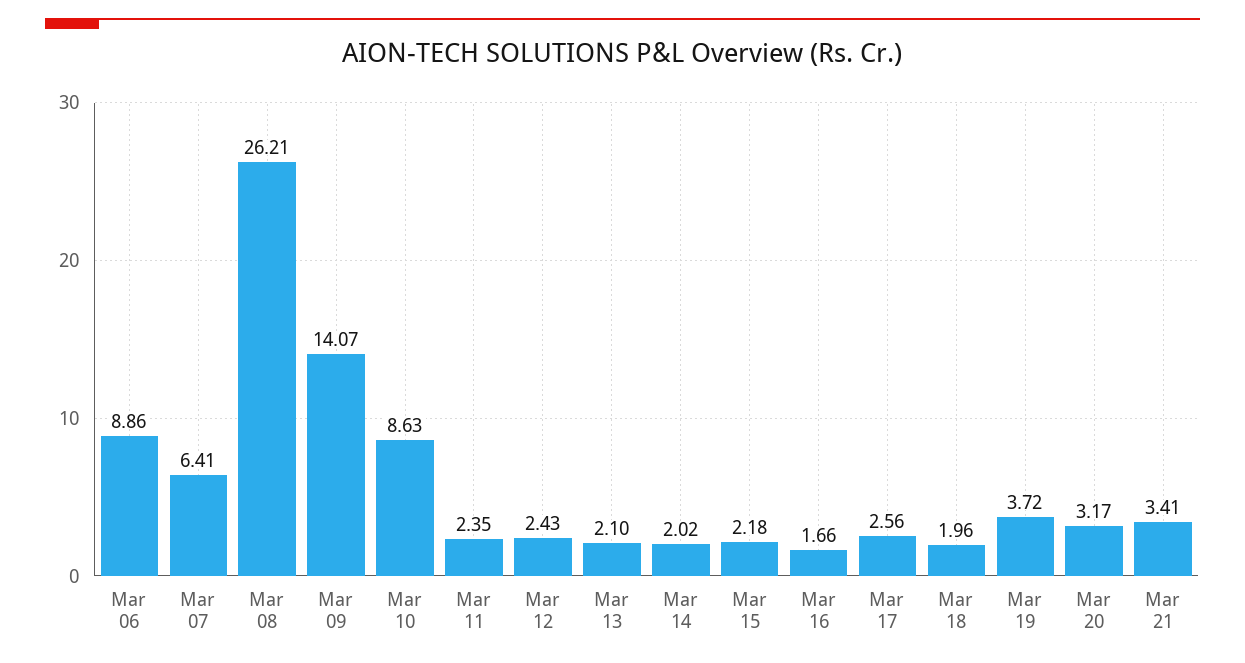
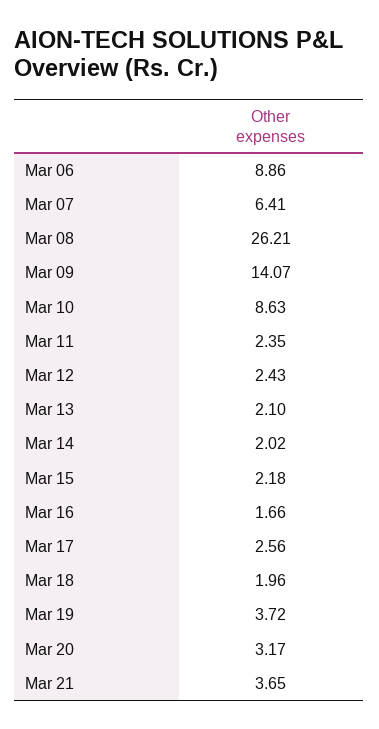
  {
    "Mar 06": 8.86,
    "Mar 07": 6.41,
    "Mar 08": 26.21,
    "Mar 09": 14.07,
    "Mar 10": 8.63,
    "Mar 11": 2.35,
    "Mar 12": 2.43,
    "Mar 13": 2.1,
    "Mar 14": 2.02,
    "Mar 15": 2.18,
    "Mar 16": 1.66,
    "Mar 17": 2.56,
    "Mar 18": 1.96,
    "Mar 19": 3.72,
    "Mar 20": 3.17,
-   "Mar 21": 3.41
+   "Mar 21": 3.65
  }

